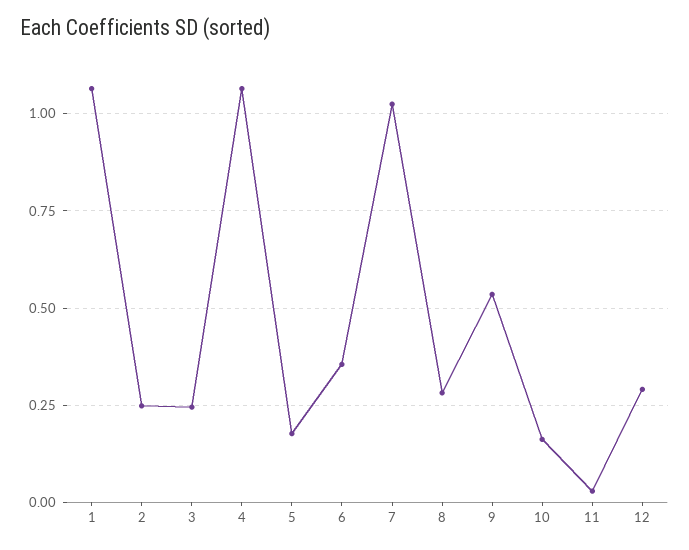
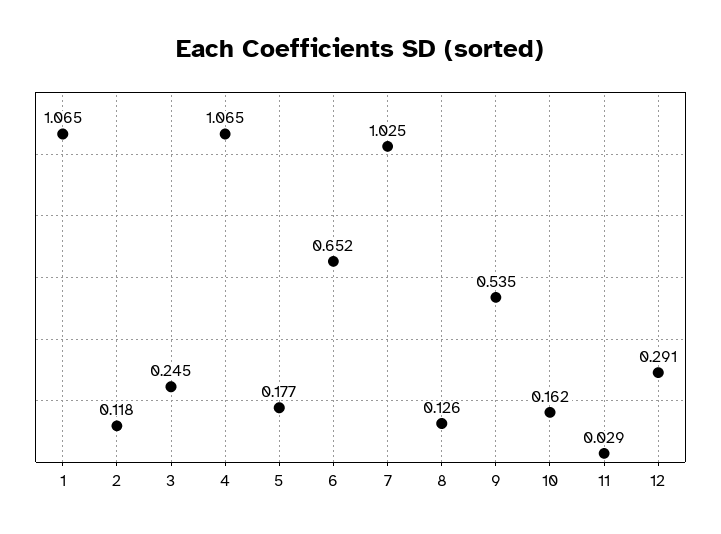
  {
    "1": 1.065,
-   "2": 0.25,
+   "2": 0.118,
    "3": 0.245,
    "4": 1.065,
    "5": 0.177,
-   "6": 0.35,
+   "6": 0.652,
    "7": 1.025,
-   "8": 0.275,
+   "8": 0.126,
    "9": 0.535,
    "10": 0.162,
    "11": 0.029,
    "12": 0.291
  }

